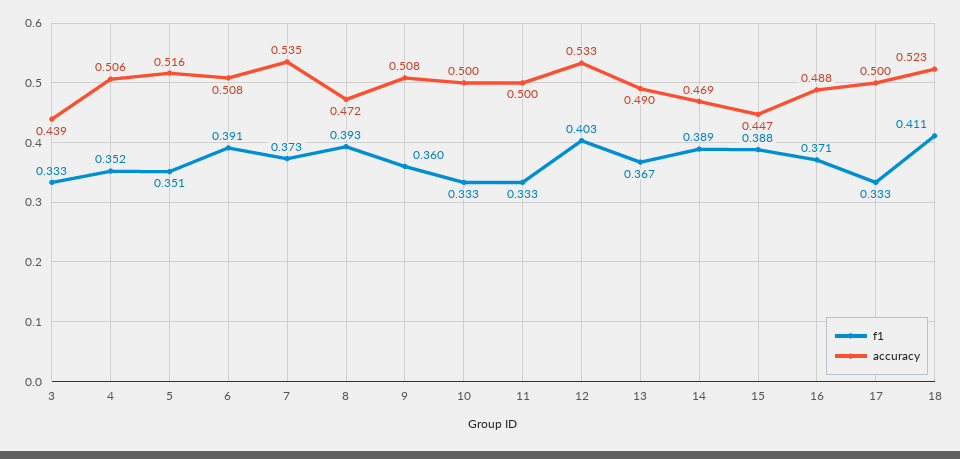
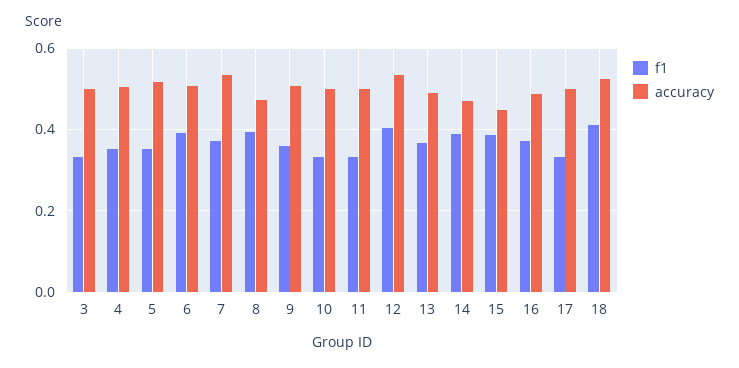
  {
    "f1": {
      "3": 0.333,
      "4": 0.352,
      "5": 0.351,
      "6": 0.391,
      "7": 0.373,
      "8": 0.393,
      "9": 0.36,
      "10": 0.333,
      "11": 0.333,
      "12": 0.403,
      "13": 0.367,
      "14": 0.389,
      "15": 0.388,
      "16": 0.371,
      "17": 0.333,
      "18": 0.411
    },
    "accuracy": {
-     "3": 0.439,
+     "3": 0.5,
      "4": 0.506,
      "5": 0.516,
      "6": 0.508,
      "7": 0.535,
      "8": 0.472,
      "9": 0.508,
      "10": 0.5,
      "11": 0.5,
      "12": 0.533,
      "13": 0.49,
      "14": 0.469,
      "15": 0.447,
      "16": 0.488,
      "17": 0.5,
      "18": 0.523
    }
  }

